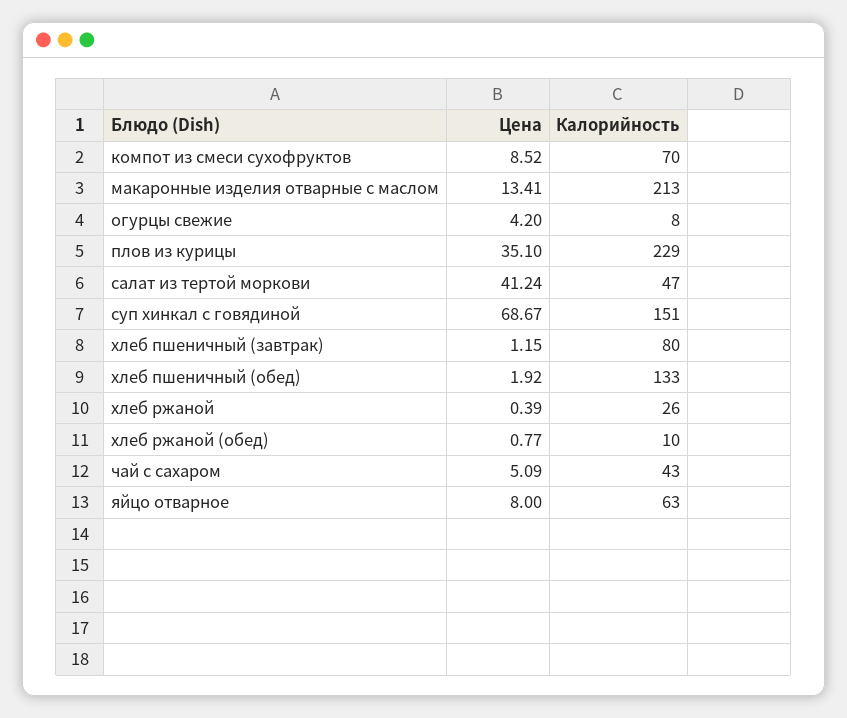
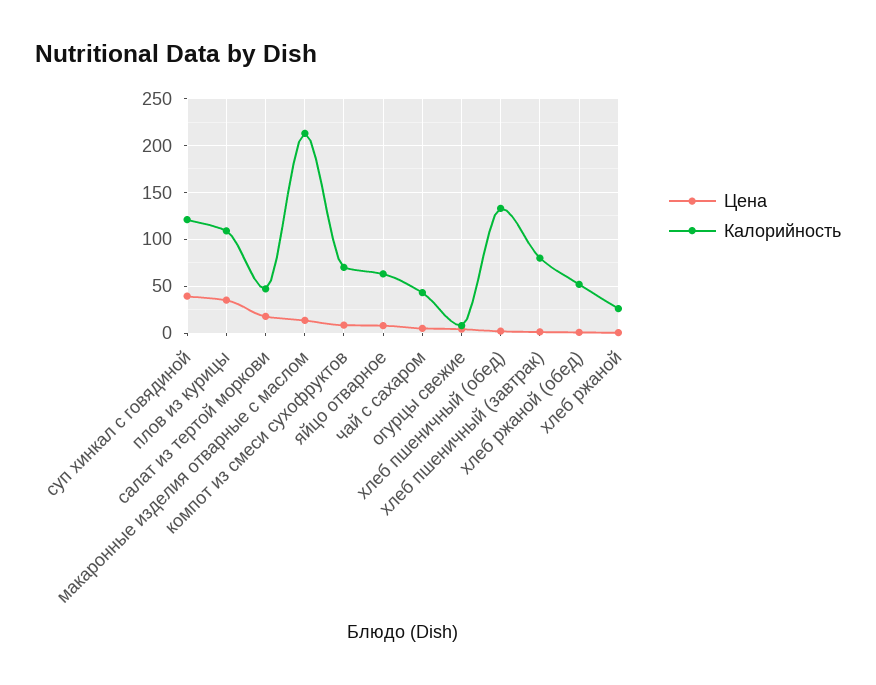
  {
    "Цена": {
      "компот из смеси сухофруктов": 8.52,
      "макаронные изделия отварные с маслом": 13.41,
      "огурцы свежие": 4.2,
      "плов из курицы": 35.1,
-     "салат из тертой моркови": 41.24,
+     "салат из тертой моркови": 20,
-     "суп хинкал с говядиной": 68.67,
+     "суп хинкал с говядиной": 40,
      "хлеб пшеничный (завтрак)": 1.15,
      "хлеб пшеничный (обед)": 1.92,
      "хлеб ржаной": 0.39,
      "хлеб ржаной (обед)": 0.77,
      "чай с сахаром": 5.09,
      "яйцо отварное": 8
    },
    "Калорийность": {
      "компот из смеси сухофруктов": 70,
      "макаронные изделия отварные с маслом": 213,
      "огурцы свежие": 8,
-     "плов из курицы": 229,
+     "плов из курицы": 110,
      "салат из тертой моркови": 47,
-     "суп хинкал с говядиной": 151,
+     "суп хинкал с говядиной": 120,
      "хлеб пшеничный (завтрак)": 80,
      "хлеб пшеничный (обед)": 133,
      "хлеб ржаной": 26,
-     "хлеб ржаной (обед)": 10,
+     "хлеб ржаной (обед)": 50,
      "чай с сахаром": 43,
      "яйцо отварное": 63
    }
  }

